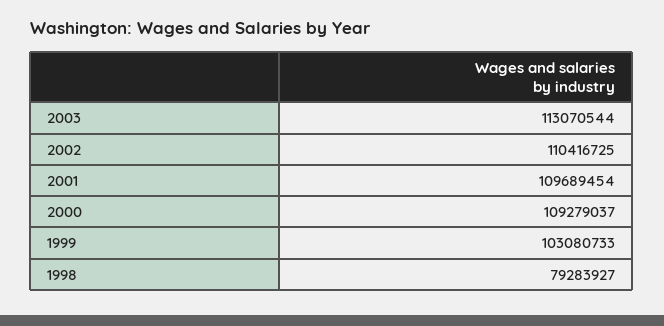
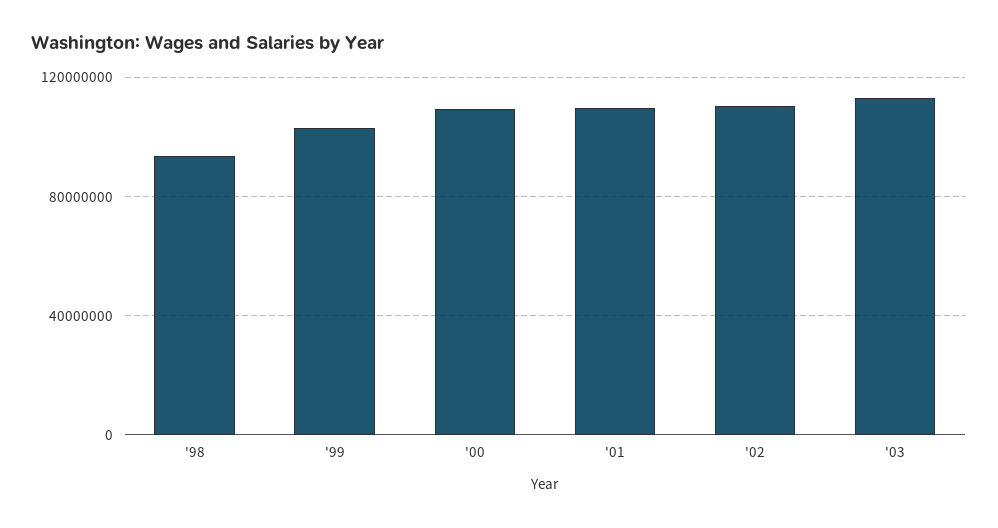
  {
    "2003": 113070544,
    "2002": 110416725,
    "2001": 109689454,
    "2000": 109279037,
    "1999": 103080733,
-   "1998": 79283927
+   "1998": 95000000
  }

